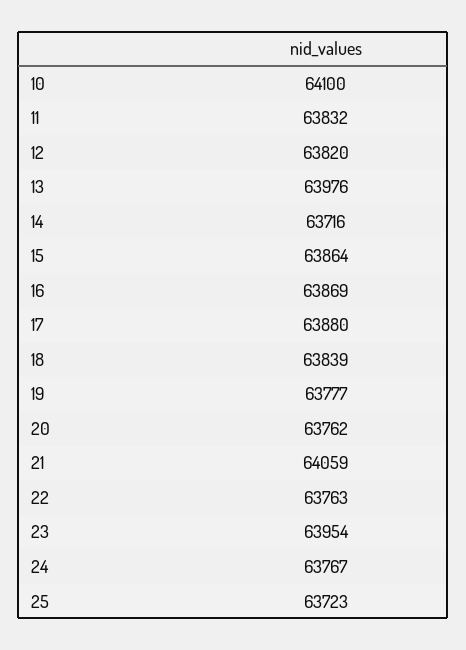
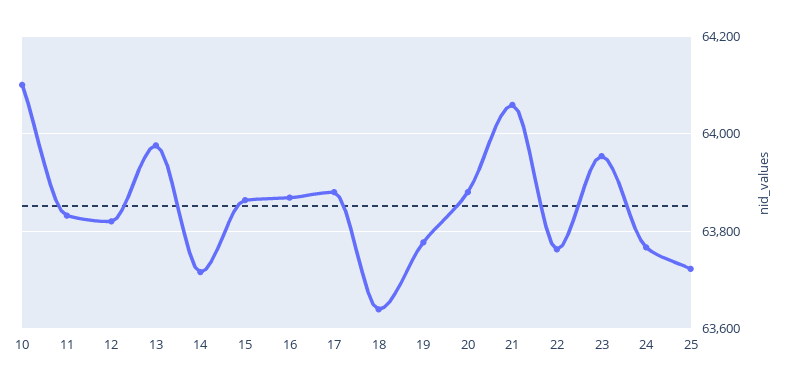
  {
    "10": 64100,
    "11": 63832,
    "12": 63820,
    "13": 63976,
    "14": 63716,
    "15": 63864,
    "16": 63869,
    "17": 63880,
-   "18": 63839,
+   "18": 63640,
    "19": 63777,
-   "20": 63762,
+   "20": 63880,
    "21": 64059,
    "22": 63763,
    "23": 63954,
    "24": 63767,
    "25": 63723
  }

